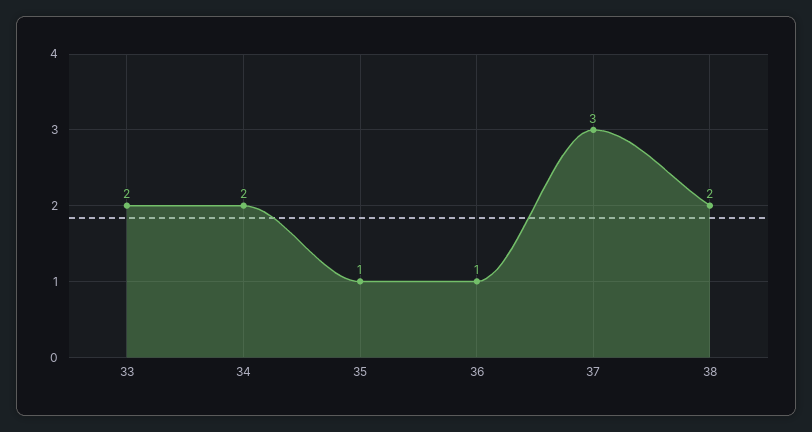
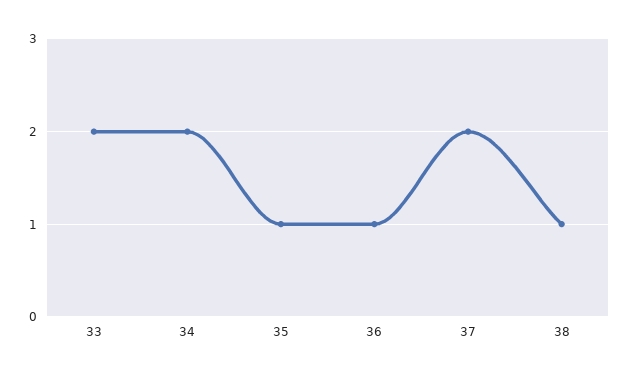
  {
    "33": 2,
    "34": 2,
    "35": 1,
    "36": 1,
-   "37": 3,
+   "37": 2,
-   "38": 2
+   "38": 1
  }

